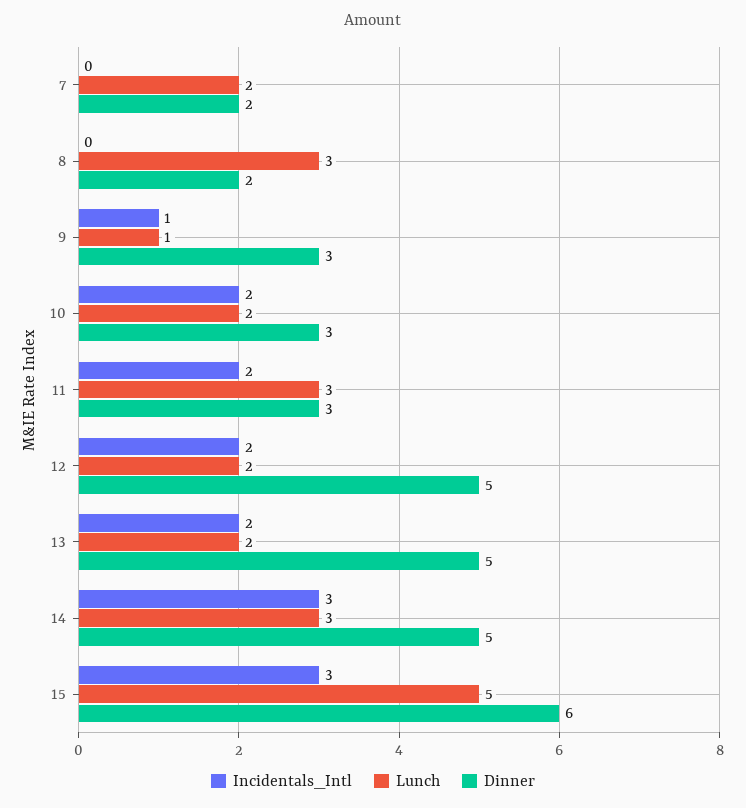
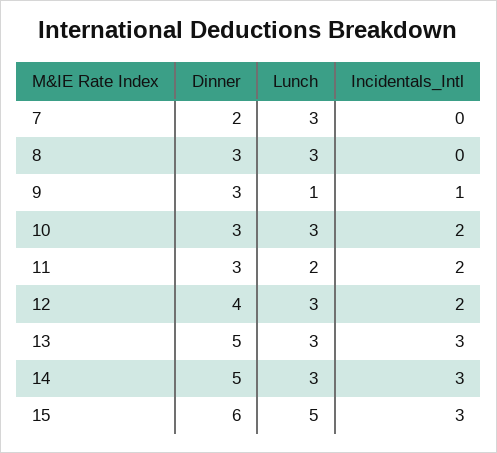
  {
    "Incidentals_Intl": {
      "7": 0,
      "8": 0,
      "9": 1,
      "10": 2,
      "11": 2,
      "12": 2,
-     "13": 2,
+     "13": 3,
      "14": 3,
      "15": 3
    },
    "Lunch": {
-     "7": 2,
+     "7": 3,
      "8": 3,
      "9": 1,
-     "10": 2,
+     "10": 3,
-     "11": 3,
+     "11": 2,
-     "12": 2,
+     "12": 3,
-     "13": 2,
+     "13": 3,
      "14": 3,
      "15": 5
    },
    "Dinner": {
      "7": 2,
-     "8": 2,
+     "8": 3,
      "9": 3,
      "10": 3,
      "11": 3,
-     "12": 5,
+     "12": 4,
      "13": 5,
      "14": 5,
      "15": 6
    }
  }

